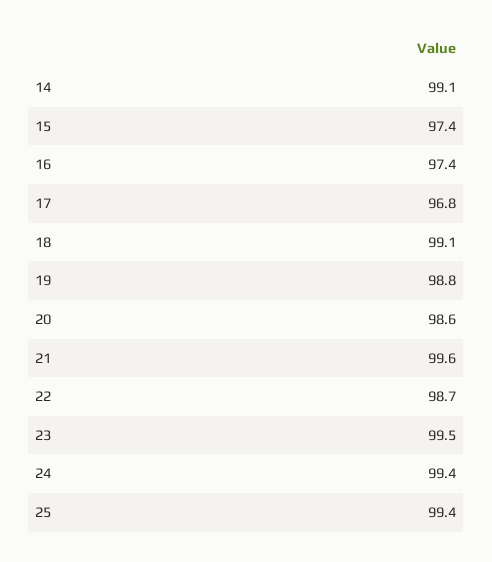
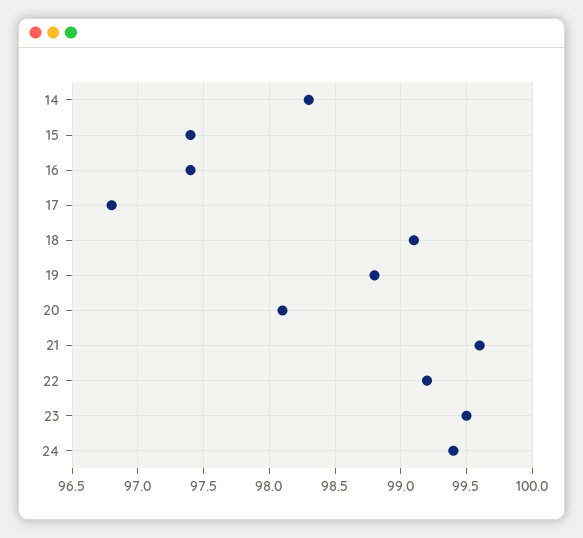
  {
-   "14": 99.1,
+   "14": 98.3,
    "15": 97.4,
    "16": 97.4,
    "17": 96.8,
    "18": 99.1,
    "19": 98.8,
-   "20": 98.6,
+   "20": 98.1,
    "21": 99.6,
-   "22": 98.7,
+   "22": 99.2,
    "23": 99.5,
-   "24": 99.4,
+   "24": 99.4
-   "25": 99.4
  }

